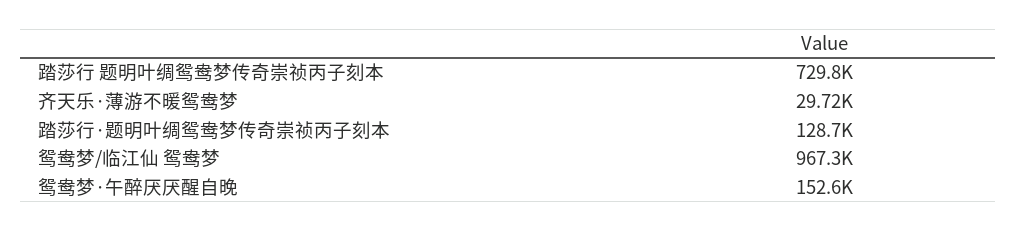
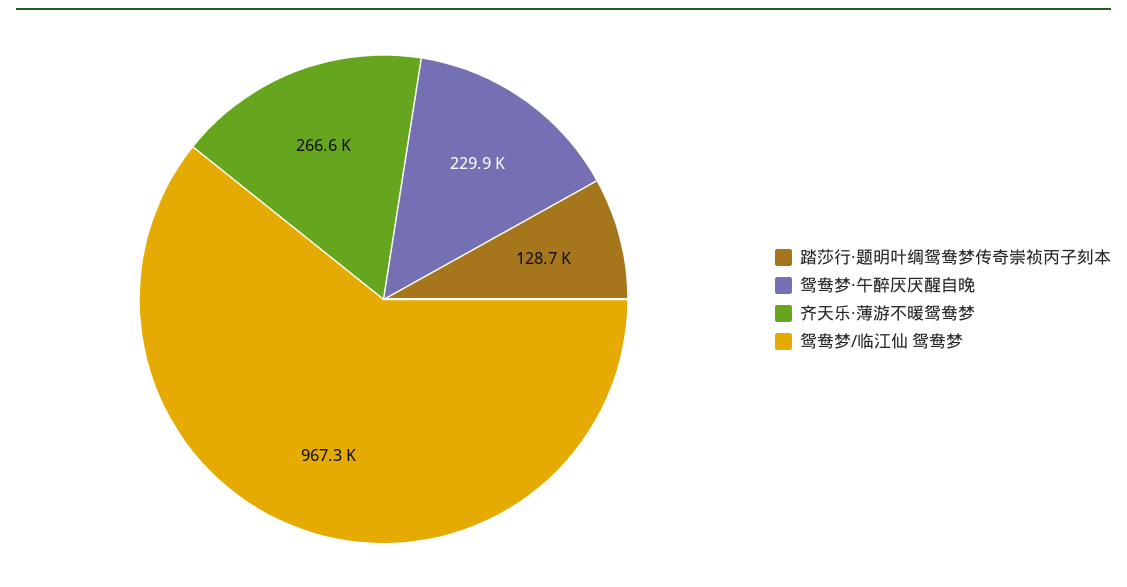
  {
-   "踏莎行 题明叶绸鸳鸯梦传奇崇祯丙子刻本": 729800,
-   "齐天乐·薄游不暖鸳鸯梦": 29720,
+   "齐天乐·薄游不暖鸳鸯梦": 266600,
    "踏莎行·题明叶绸鸳鸯梦传奇崇祯丙子刻本": 128700,
    "鸳鸯梦/临江仙 鸳鸯梦": 967300,
-   "鸳鸯梦·午醉厌厌醒自晚": 152600
+   "鸳鸯梦·午醉厌厌醒自晚": 229900
  }

